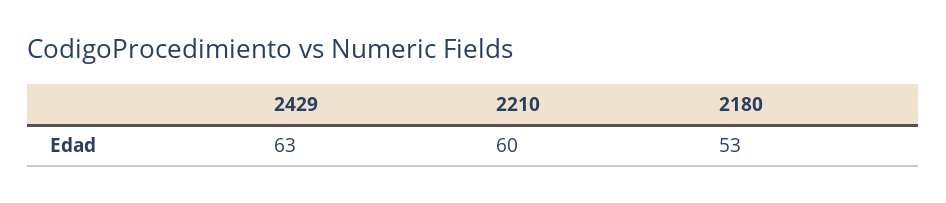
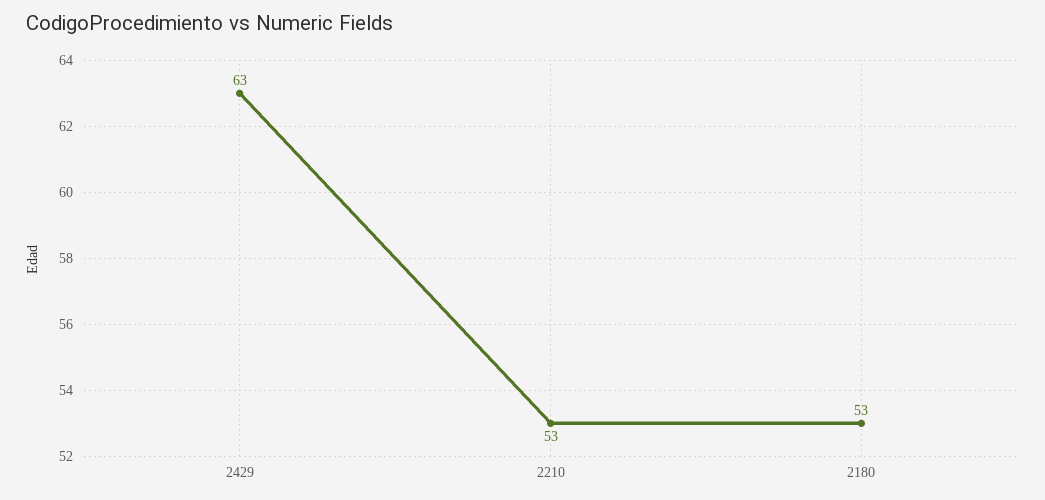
  {
    "2429": 63,
-   "2210": 60,
+   "2210": 53,
    "2180": 53
  }

